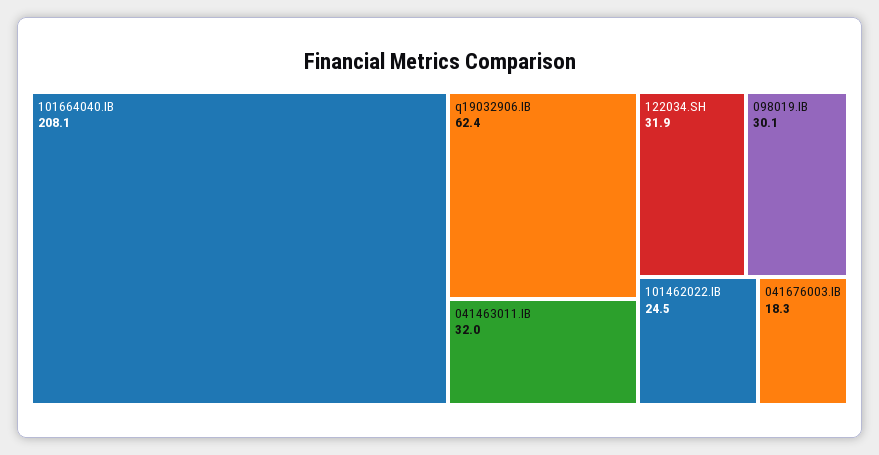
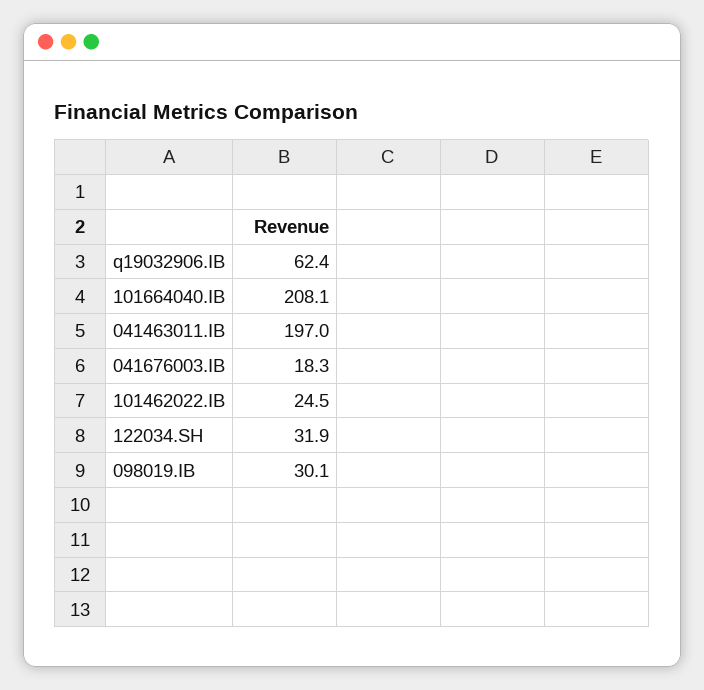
  {
    "101664040.IB": 208.1,
    "q19032906.IB": 62.4,
-   "041463011.IB": 32,
+   "041463011.IB": 197,
    "122034.SH": 31.9,
    "098019.IB": 30.1,
    "101462022.IB": 24.5,
    "041676003.IB": 18.3
  }

